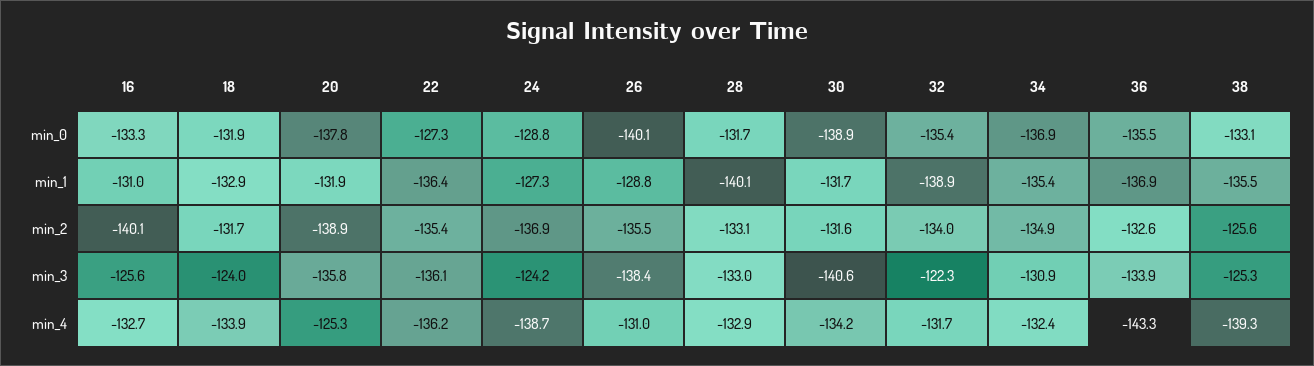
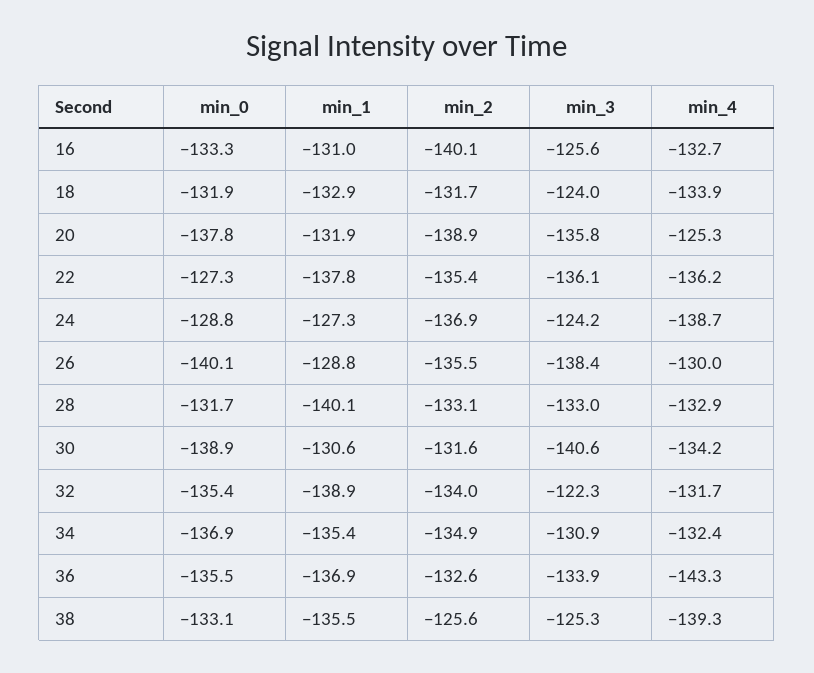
  {
    "16": {
      "min_0": -133.3,
      "min_1": -131,
      "min_2": -140.1,
      "min_3": -125.6,
      "min_4": -132.7
    },
    "18": {
      "min_0": -131.9,
      "min_1": -132.9,
      "min_2": -131.7,
      "min_3": -124,
      "min_4": -133.9
    },
    "20": {
      "min_0": -137.8,
      "min_1": -131.9,
      "min_2": -138.9,
      "min_3": -135.8,
      "min_4": -125.3
    },
    "22": {
      "min_0": -127.3,
-     "min_1": -136.4,
+     "min_1": -137.8,
      "min_2": -135.4,
      "min_3": -136.1,
      "min_4": -136.2
    },
    "24": {
      "min_0": -128.8,
      "min_1": -127.3,
      "min_2": -136.9,
      "min_3": -124.2,
      "min_4": -138.7
    },
    "26": {
      "min_0": -140.1,
      "min_1": -128.8,
      "min_2": -135.5,
      "min_3": -138.4,
-     "min_4": -131
+     "min_4": -130
    },
    "28": {
      "min_0": -131.7,
      "min_1": -140.1,
      "min_2": -133.1,
      "min_3": -133,
      "min_4": -132.9
    },
    "30": {
      "min_0": -138.9,
-     "min_1": -131.7,
+     "min_1": -130.6,
      "min_2": -131.6,
      "min_3": -140.6,
      "min_4": -134.2
    },
    "32": {
      "min_0": -135.4,
      "min_1": -138.9,
      "min_2": -134,
      "min_3": -122.3,
      "min_4": -131.7
    },
    "34": {
      "min_0": -136.9,
      "min_1": -135.4,
      "min_2": -134.9,
      "min_3": -130.9,
      "min_4": -132.4
    },
    "36": {
      "min_0": -135.5,
      "min_1": -136.9,
      "min_2": -132.6,
      "min_3": -133.9,
      "min_4": -143.3
    },
    "38": {
      "min_0": -133.1,
      "min_1": -135.5,
      "min_2": -125.6,
      "min_3": -125.3,
      "min_4": -139.3
    }
  }

